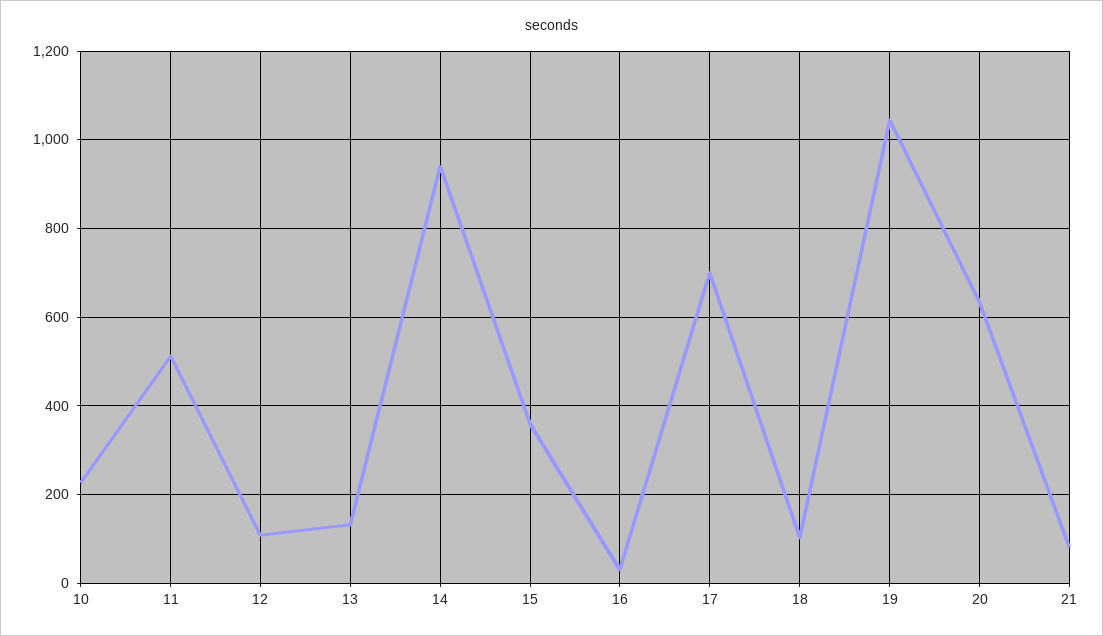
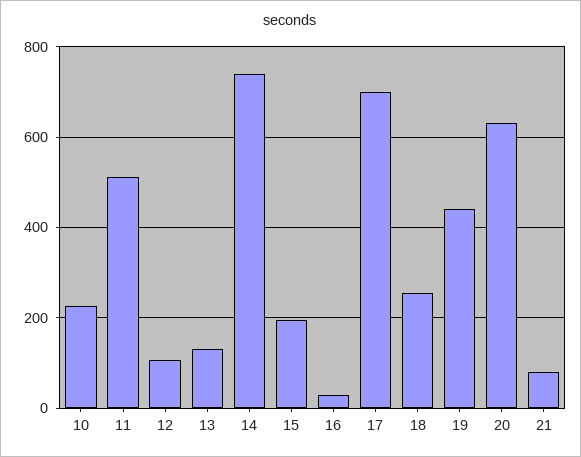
  {
    "10": 220,
    "11": 520,
    "12": 100,
    "13": 140,
-   "14": 940,
+   "14": 740,
-   "15": 360,
+   "15": 200,
    "16": 40,
    "17": 700,
-   "18": 100,
+   "18": 260,
-   "19": 1040,
+   "19": 440,
    "20": 640,
    "21": 80
  }

